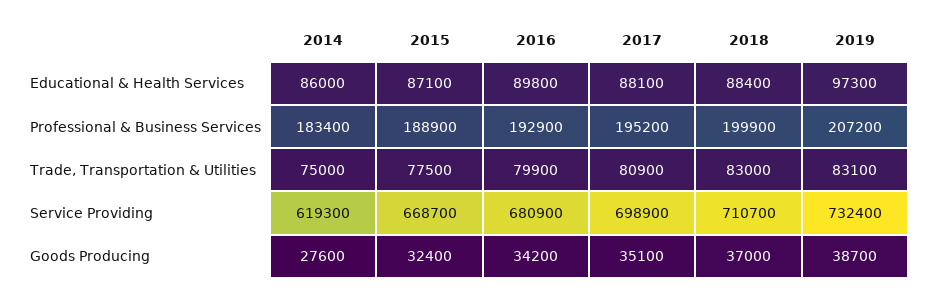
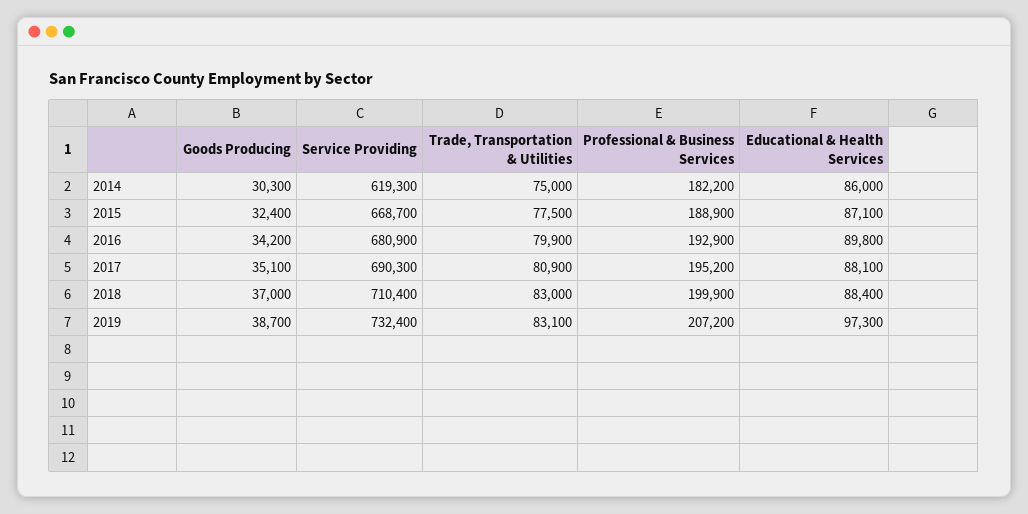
  {
    "2014": {
      "Educational & Health Services": 86000,
-     "Professional & Business Services": 183400,
+     "Professional & Business Services": 182200,
      "Trade, Transportation & Utilities": 75000,
      "Service Providing": 619300,
-     "Goods Producing": 27600
+     "Goods Producing": 30300
    },
    "2015": {
      "Educational & Health Services": 87100,
      "Professional & Business Services": 188900,
      "Trade, Transportation & Utilities": 77500,
      "Service Providing": 668700,
      "Goods Producing": 32400
    },
    "2016": {
      "Educational & Health Services": 89800,
      "Professional & Business Services": 192900,
      "Trade, Transportation & Utilities": 79900,
      "Service Providing": 680900,
      "Goods Producing": 34200
    },
    "2017": {
      "Educational & Health Services": 88100,
      "Professional & Business Services": 195200,
      "Trade, Transportation & Utilities": 80900,
-     "Service Providing": 698900,
+     "Service Providing": 690300,
      "Goods Producing": 35100
    },
    "2018": {
      "Educational & Health Services": 88400,
      "Professional & Business Services": 199900,
      "Trade, Transportation & Utilities": 83000,
-     "Service Providing": 710700,
+     "Service Providing": 710400,
      "Goods Producing": 37000
    },
    "2019": {
      "Educational & Health Services": 97300,
      "Professional & Business Services": 207200,
      "Trade, Transportation & Utilities": 83100,
      "Service Providing": 732400,
      "Goods Producing": 38700
    }
  }

